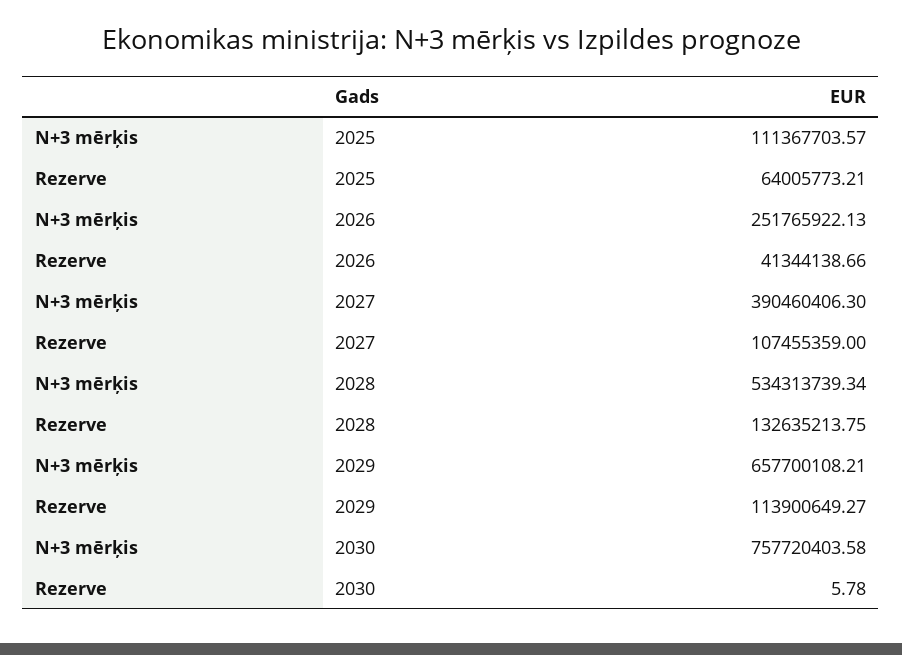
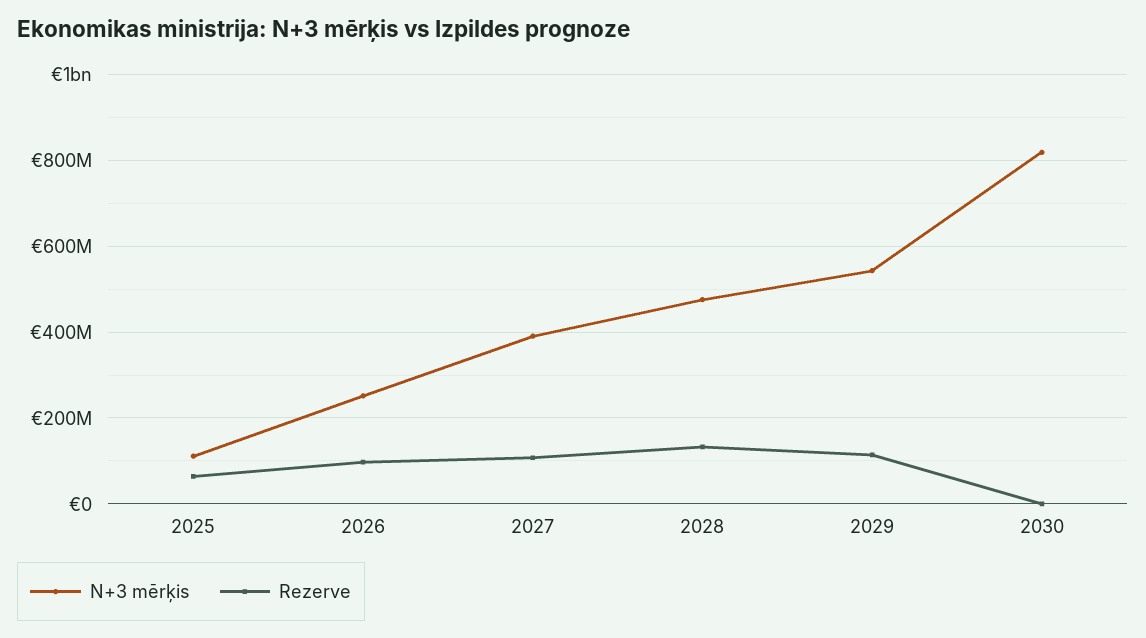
  {
    "N+3 mērķis": {
      "2025": 111367703.57,
      "2026": 251765922.13,
      "2027": 390460406.3,
-     "2028": 534313739.34,
+     "2028": 480000000,
-     "2029": 657700108.21,
+     "2029": 540000000,
-     "2030": 757720403.58
+     "2030": 820000000
    },
    "Rezerve": {
      "2025": 64005773.21,
-     "2026": 41344138.66,
+     "2026": 100000000,
      "2027": 107455359,
      "2028": 132635213.75,
      "2029": 113900649.27,
      "2030": 5.78
    }
  }

